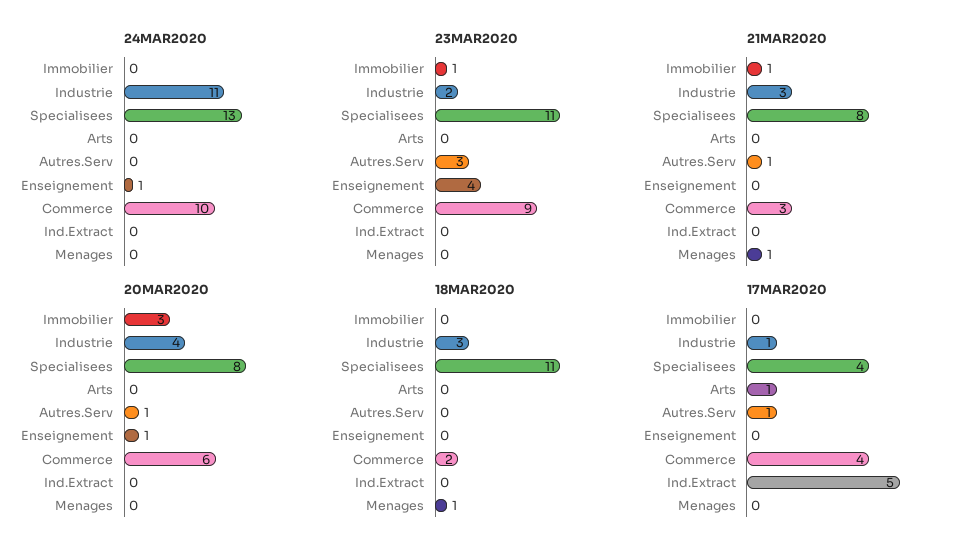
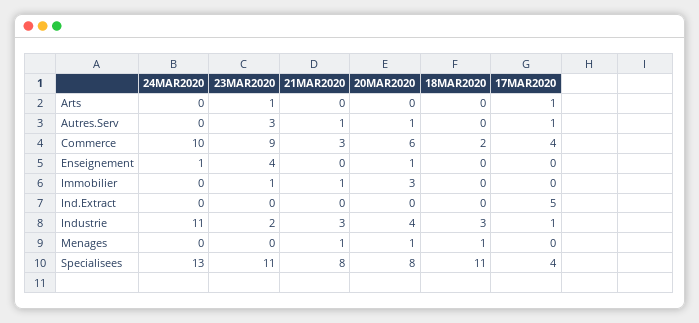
  {
    "24MAR2020": {
      "Immobilier": 0,
      "Industrie": 11,
      "Specialisees": 13,
      "Arts": 0,
      "Autres.Serv": 0,
      "Enseignement": 1,
      "Commerce": 10,
      "Ind.Extract": 0,
      "Menages": 0
    },
    "23MAR2020": {
      "Immobilier": 1,
      "Industrie": 2,
      "Specialisees": 11,
-     "Arts": 0,
+     "Arts": 1,
      "Autres.Serv": 3,
      "Enseignement": 4,
      "Commerce": 9,
      "Ind.Extract": 0,
      "Menages": 0
    },
    "21MAR2020": {
      "Immobilier": 1,
      "Industrie": 3,
      "Specialisees": 8,
      "Arts": 0,
      "Autres.Serv": 1,
      "Enseignement": 0,
      "Commerce": 3,
      "Ind.Extract": 0,
      "Menages": 1
    },
    "20MAR2020": {
      "Immobilier": 3,
      "Industrie": 4,
      "Specialisees": 8,
      "Arts": 0,
      "Autres.Serv": 1,
      "Enseignement": 1,
      "Commerce": 6,
      "Ind.Extract": 0,
-     "Menages": 0
+     "Menages": 1
    },
    "18MAR2020": {
      "Immobilier": 0,
      "Industrie": 3,
      "Specialisees": 11,
      "Arts": 0,
      "Autres.Serv": 0,
      "Enseignement": 0,
      "Commerce": 2,
      "Ind.Extract": 0,
      "Menages": 1
    },
    "17MAR2020": {
      "Immobilier": 0,
      "Industrie": 1,
      "Specialisees": 4,
      "Arts": 1,
      "Autres.Serv": 1,
      "Enseignement": 0,
      "Commerce": 4,
      "Ind.Extract": 5,
      "Menages": 0
    }
  }

